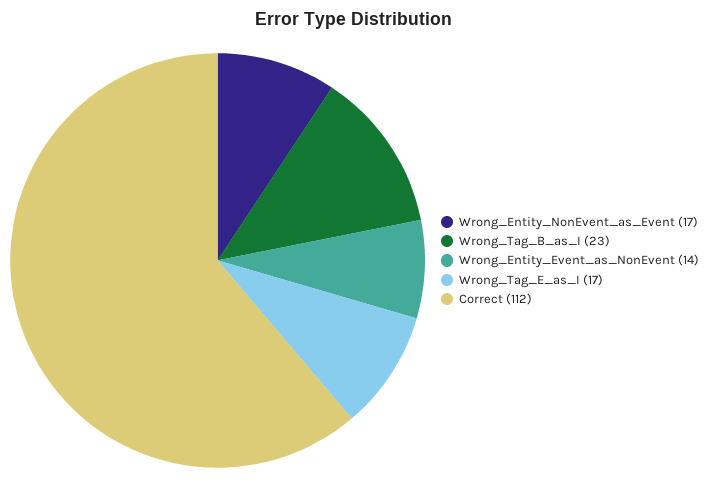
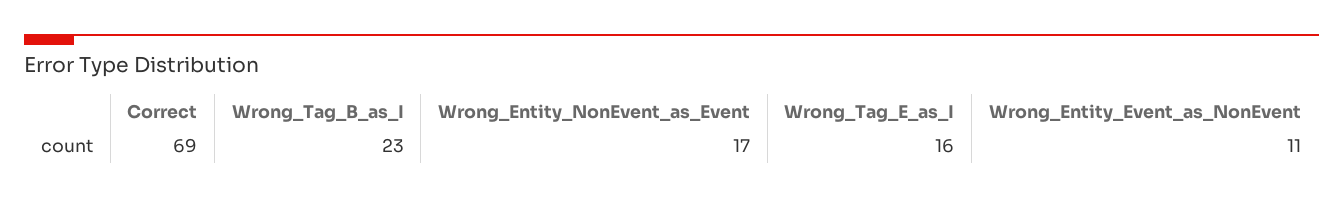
  {
    "Wrong_Entity_NonEvent_as_Event": 17,
    "Wrong_Tag_B_as_I": 23,
-   "Wrong_Entity_Event_as_NonEvent": 14,
+   "Wrong_Entity_Event_as_NonEvent": 11,
-   "Wrong_Tag_E_as_I": 17,
+   "Wrong_Tag_E_as_I": 16,
-   "Correct": 112
+   "Correct": 69
  }

